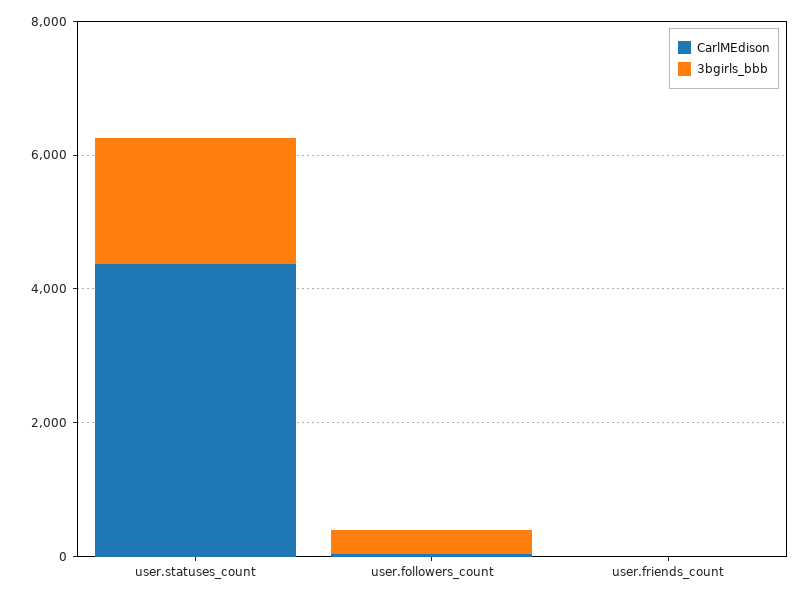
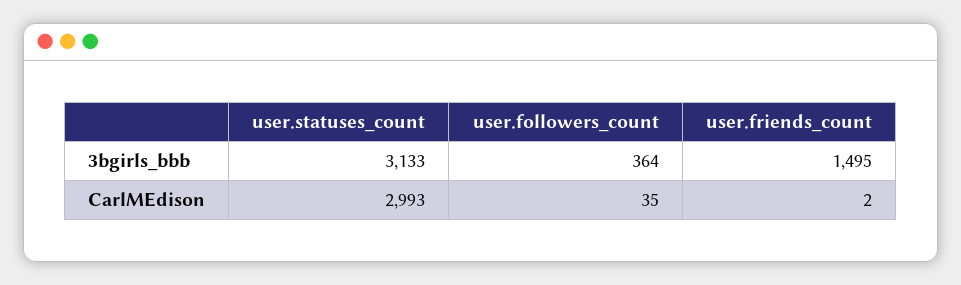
  {
    "CarlMEdison": {
-     "user.statuses_count": 4500,
+     "user.statuses_count": 2993,
      "user.followers_count": 35,
      "user.friends_count": 2
    },
    "3bgirls_bbb": {
-     "user.statuses_count": 2000,
+     "user.statuses_count": 3133,
      "user.followers_count": 364,
-     "user.friends_count": 0
+     "user.friends_count": 1495
    }
  }

